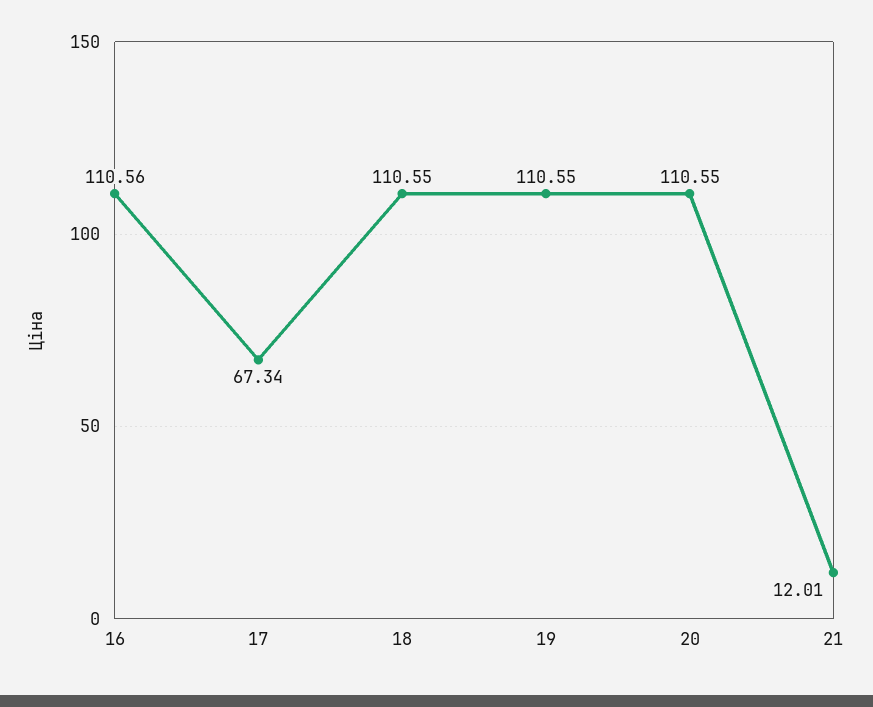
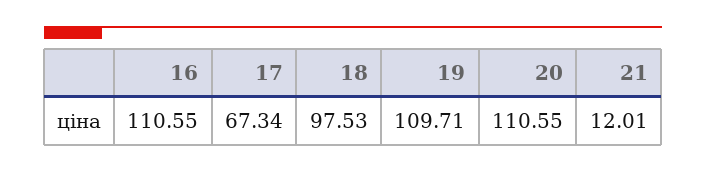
  {
-   "16": 110.56,
+   "16": 110.55,
    "17": 67.34,
-   "18": 110.55,
+   "18": 97.53,
-   "19": 110.55,
+   "19": 109.71,
    "20": 110.55,
    "21": 12.01
  }

